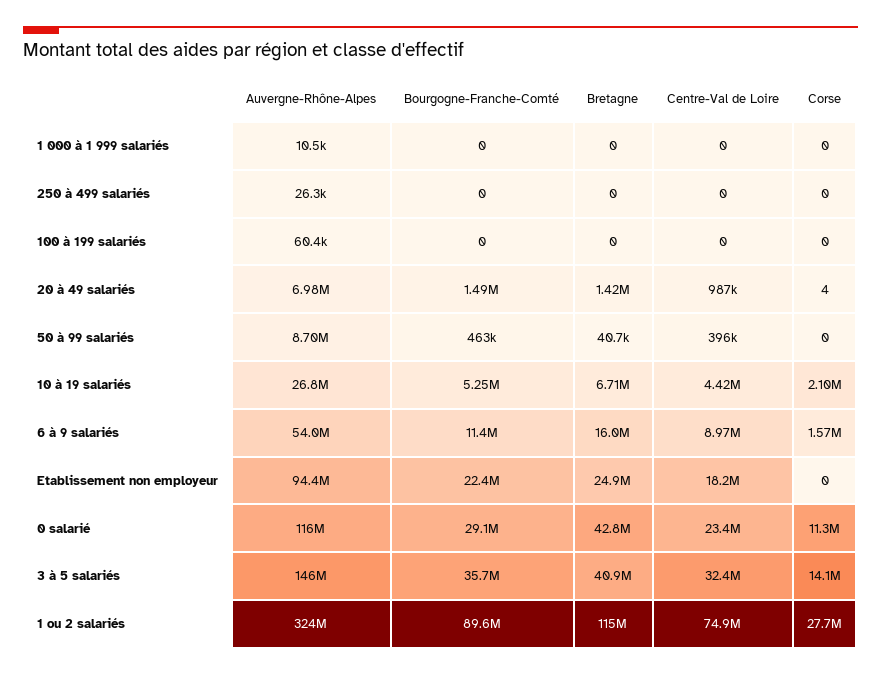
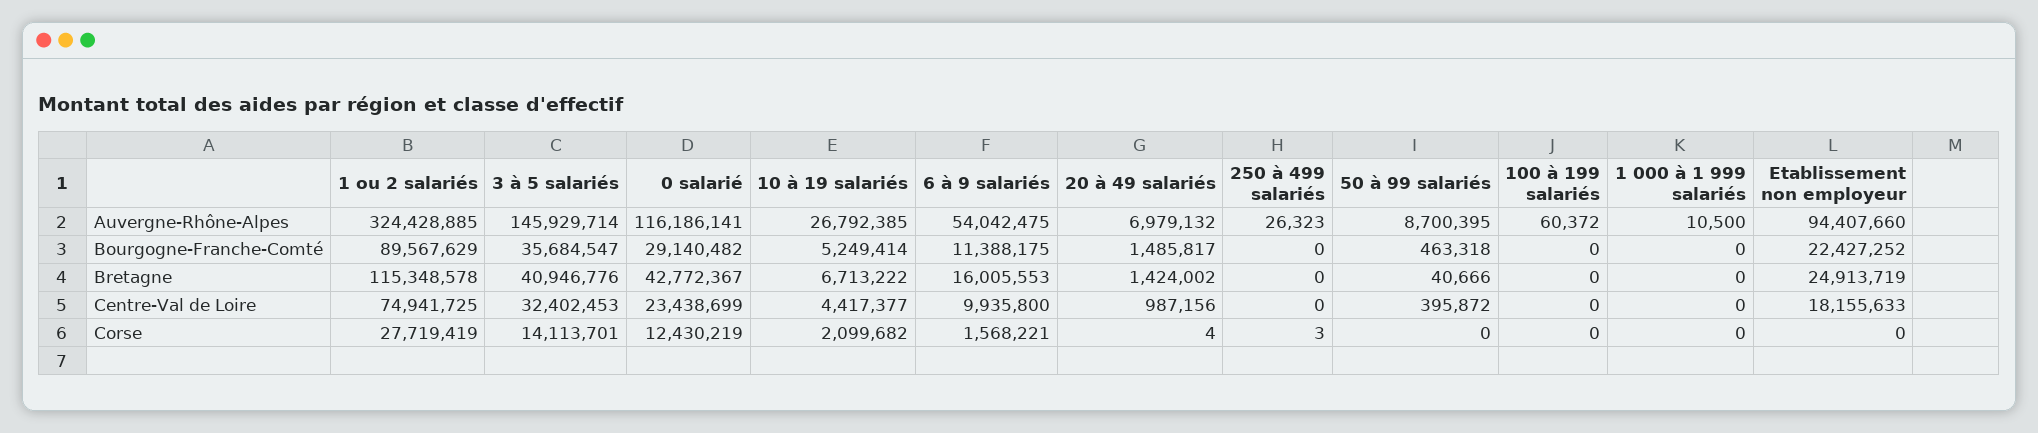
  {
    "Auvergne-Rhône-Alpes": {
      "1 000 à 1 999 salariés": 10500,
      "250 à 499 salariés": 26323,
      "100 à 199 salariés": 60372,
      "20 à 49 salariés": 6979132,
      "50 à 99 salariés": 8700395,
      "10 à 19 salariés": 26792385,
      "6 à 9 salariés": 54042475,
      "Etablissement non employeur": 94407660,
      "0 salarié": 116186141,
      "3 à 5 salariés": 145929714,
      "1 ou 2 salariés": 324428885
    },
    "Bourgogne-Franche-Comté": {
      "1 000 à 1 999 salariés": 0,
      "250 à 499 salariés": 0,
      "100 à 199 salariés": 0,
      "20 à 49 salariés": 1485817,
      "50 à 99 salariés": 463318,
      "10 à 19 salariés": 5249414,
      "6 à 9 salariés": 11388175,
      "Etablissement non employeur": 22427252,
      "0 salarié": 29140482,
      "3 à 5 salariés": 35684547,
      "1 ou 2 salariés": 89567629
    },
    "Bretagne": {
      "1 000 à 1 999 salariés": 0,
      "250 à 499 salariés": 0,
      "100 à 199 salariés": 0,
      "20 à 49 salariés": 1424002,
      "50 à 99 salariés": 40666,
      "10 à 19 salariés": 6713222,
      "6 à 9 salariés": 16005553,
      "Etablissement non employeur": 24913719,
      "0 salarié": 42772367,
      "3 à 5 salariés": 40946776,
      "1 ou 2 salariés": 115348578
    },
    "Centre-Val de Loire": {
      "1 000 à 1 999 salariés": 0,
      "250 à 499 salariés": 0,
      "100 à 199 salariés": 0,
      "20 à 49 salariés": 987156,
      "50 à 99 salariés": 395872,
      "10 à 19 salariés": 4417377,
-     "6 à 9 salariés": 8970000,
+     "6 à 9 salariés": 9935800,
      "Etablissement non employeur": 18155633,
      "0 salarié": 23438699,
      "3 à 5 salariés": 32402453,
      "1 ou 2 salariés": 74941725
    },
    "Corse": {
      "1 000 à 1 999 salariés": 0,
-     "250 à 499 salariés": 0,
+     "250 à 499 salariés": 3,
      "100 à 199 salariés": 0,
      "20 à 49 salariés": 4,
      "50 à 99 salariés": 0,
      "10 à 19 salariés": 2099682,
      "6 à 9 salariés": 1568221,
      "Etablissement non employeur": 0,
-     "0 salarié": 11300000,
+     "0 salarié": 12430219,
      "3 à 5 salariés": 14113701,
      "1 ou 2 salariés": 27719419
    }
  }

